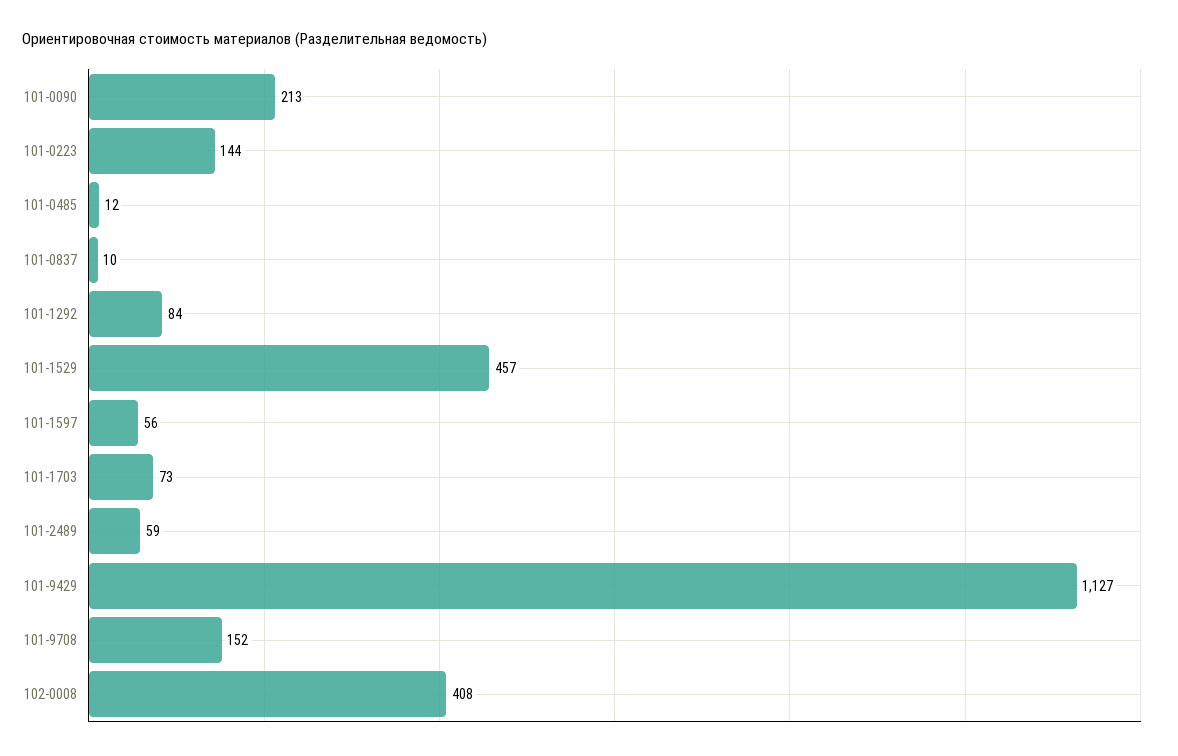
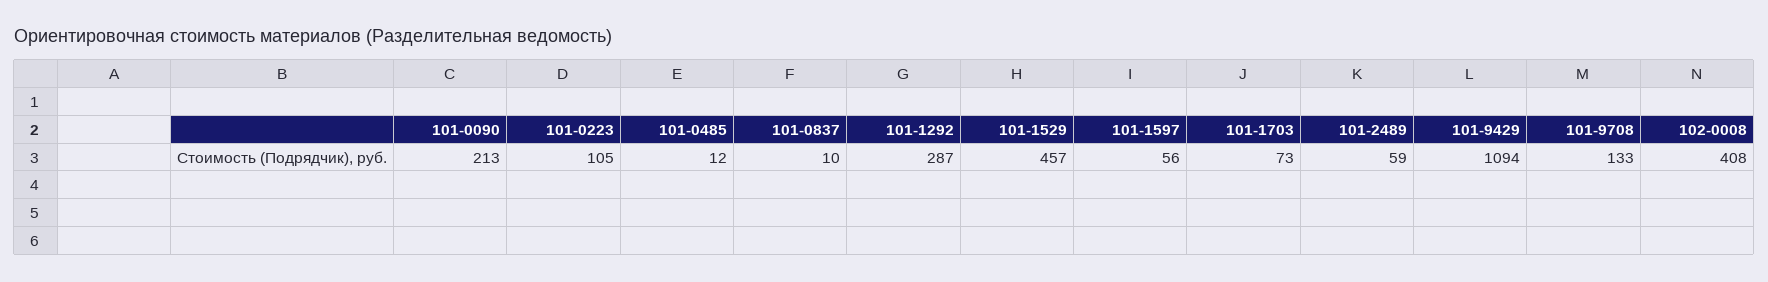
  {
    "101-0090": 213,
-   "101-0223": 144,
+   "101-0223": 105,
    "101-0485": 12,
    "101-0837": 10,
-   "101-1292": 84,
+   "101-1292": 287,
    "101-1529": 457,
    "101-1597": 56,
    "101-1703": 73,
    "101-2489": 59,
-   "101-9429": 1127,
+   "101-9429": 1094,
-   "101-9708": 152,
+   "101-9708": 133,
    "102-0008": 408
  }

